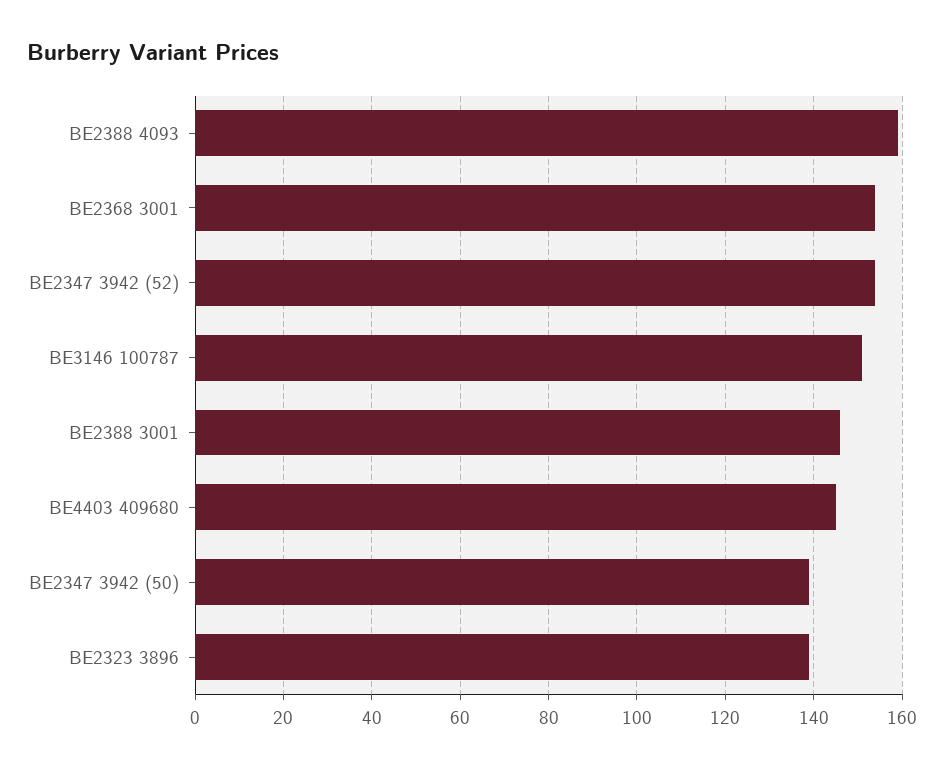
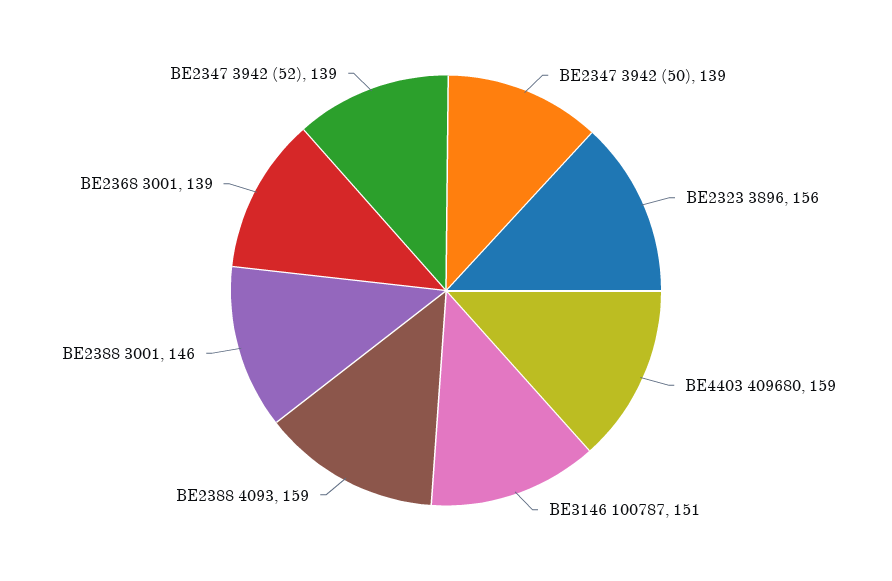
  {
    "BE2388 4093": 159,
-   "BE2368 3001": 155,
+   "BE2368 3001": 139,
-   "BE2347 3942 (52)": 155,
+   "BE2347 3942 (52)": 139,
    "BE3146 100787": 151,
    "BE2388 3001": 146,
-   "BE4403 409680": 145,
+   "BE4403 409680": 159,
    "BE2347 3942 (50)": 139,
-   "BE2323 3896": 140
+   "BE2323 3896": 156
  }

